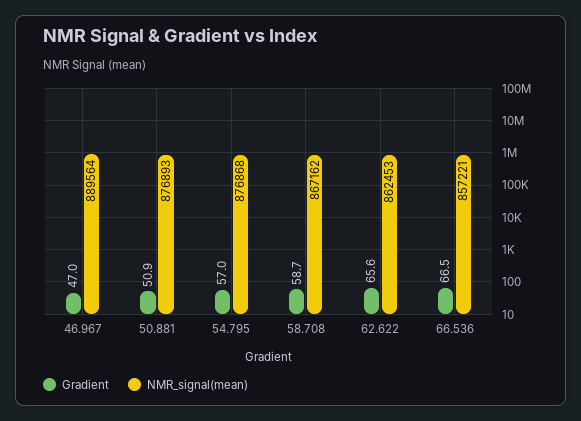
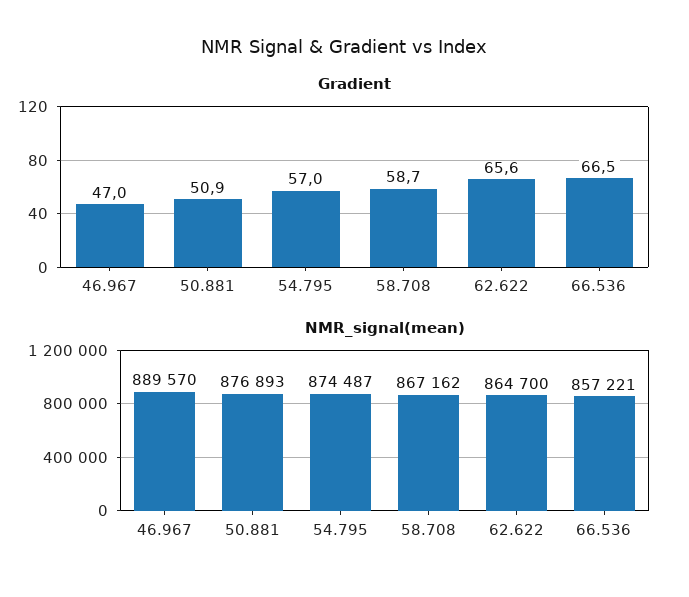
  {
    "Gradient": {
      "46.967": 47,
      "50.881": 50.9,
      "54.795": 57,
      "58.708": 58.7,
      "62.622": 65.6,
      "66.536": 66.5
    },
    "NMR_signal(mean)": {
-     "46.967": 889564,
+     "46.967": 889570,
      "50.881": 876893,
-     "54.795": 876868,
+     "54.795": 874487,
      "58.708": 867162,
-     "62.622": 862453,
+     "62.622": 864700,
      "66.536": 857221
    }
  }

